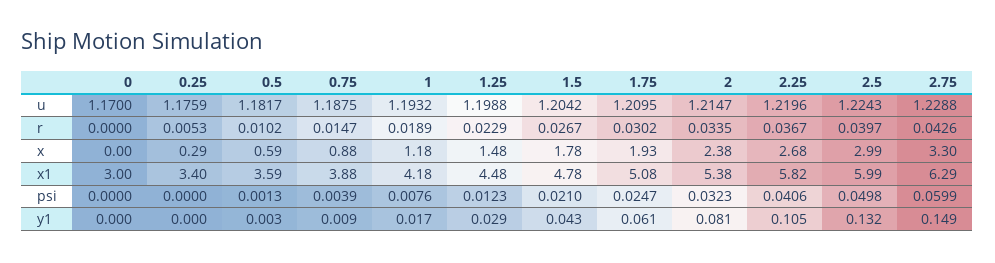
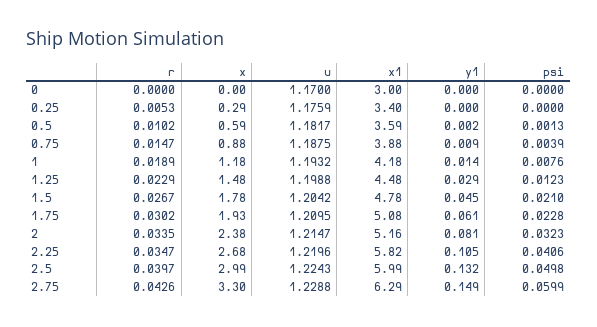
  {
    "0": {
      "u": 1.17,
      "r": 0,
      "x": 0,
      "x1": 3,
      "psi": 0,
      "y1": 0
    },
    "0.25": {
      "u": 1.1759,
      "r": 0.0053,
      "x": 0.29,
      "x1": 3.4,
      "psi": 0,
      "y1": 0
    },
    "0.5": {
      "u": 1.1817,
      "r": 0.0102,
      "x": 0.59,
      "x1": 3.59,
      "psi": 0.0013,
-     "y1": 0.003
+     "y1": 0.002
    },
    "0.75": {
      "u": 1.1875,
      "r": 0.0147,
      "x": 0.88,
      "x1": 3.88,
      "psi": 0.0039,
      "y1": 0.009
    },
    "1": {
      "u": 1.1932,
      "r": 0.0189,
      "x": 1.18,
      "x1": 4.18,
      "psi": 0.0076,
-     "y1": 0.017
+     "y1": 0.014
    },
    "1.25": {
      "u": 1.1988,
      "r": 0.0229,
      "x": 1.48,
      "x1": 4.48,
      "psi": 0.0123,
      "y1": 0.029
    },
    "1.5": {
      "u": 1.2042,
      "r": 0.0267,
      "x": 1.78,
      "x1": 4.78,
      "psi": 0.021,
-     "y1": 0.043
+     "y1": 0.045
    },
    "1.75": {
      "u": 1.2095,
      "r": 0.0302,
      "x": 1.93,
      "x1": 5.08,
-     "psi": 0.0247,
+     "psi": 0.0228,
      "y1": 0.061
    },
    "2": {
      "u": 1.2147,
      "r": 0.0335,
      "x": 2.38,
-     "x1": 5.38,
+     "x1": 5.16,
      "psi": 0.0323,
      "y1": 0.081
    },
    "2.25": {
      "u": 1.2196,
-     "r": 0.0367,
+     "r": 0.0347,
      "x": 2.68,
      "x1": 5.82,
      "psi": 0.0406,
      "y1": 0.105
    },
    "2.5": {
      "u": 1.2243,
      "r": 0.0397,
      "x": 2.99,
      "x1": 5.99,
      "psi": 0.0498,
      "y1": 0.132
    },
    "2.75": {
      "u": 1.2288,
      "r": 0.0426,
      "x": 3.3,
      "x1": 6.29,
      "psi": 0.0599,
      "y1": 0.149
    }
  }

